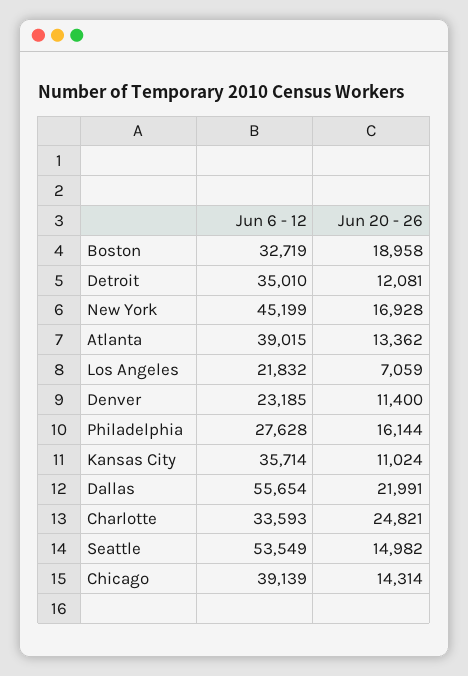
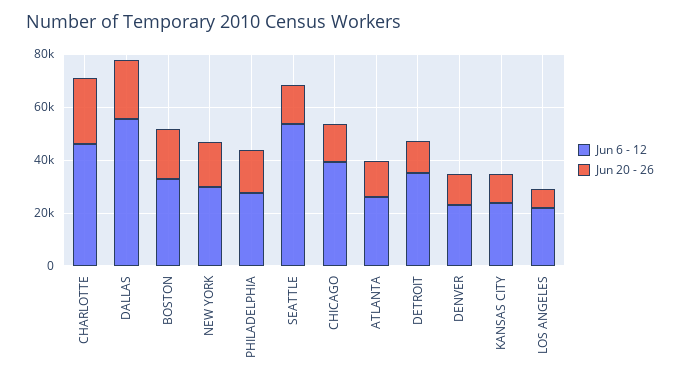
  {
    "Jun 6 - 12": {
      "Boston": 32719,
      "Detroit": 35010,
-     "New York": 45199,
+     "New York": 30000,
-     "Atlanta": 39015,
+     "Atlanta": 25000,
      "Los Angeles": 21832,
      "Denver": 23185,
      "Philadelphia": 27628,
-     "Kansas City": 35714,
+     "Kansas City": 25000,
      "Dallas": 55654,
-     "Charlotte": 33593,
+     "Charlotte": 45000,
      "Seattle": 53549,
      "Chicago": 39139
    },
    "Jun 20 - 26": {
      "Boston": 18958,
      "Detroit": 12081,
      "New York": 16928,
      "Atlanta": 13362,
      "Los Angeles": 7059,
      "Denver": 11400,
      "Philadelphia": 16144,
      "Kansas City": 11024,
      "Dallas": 21991,
      "Charlotte": 24821,
      "Seattle": 14982,
      "Chicago": 14314
    }
  }

